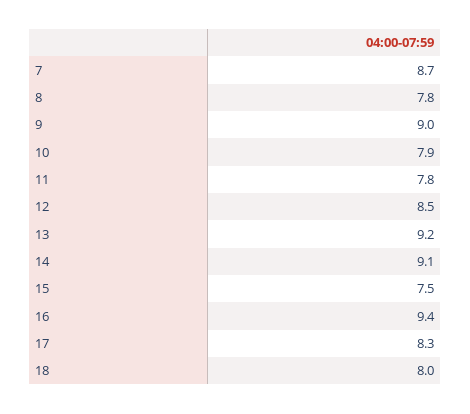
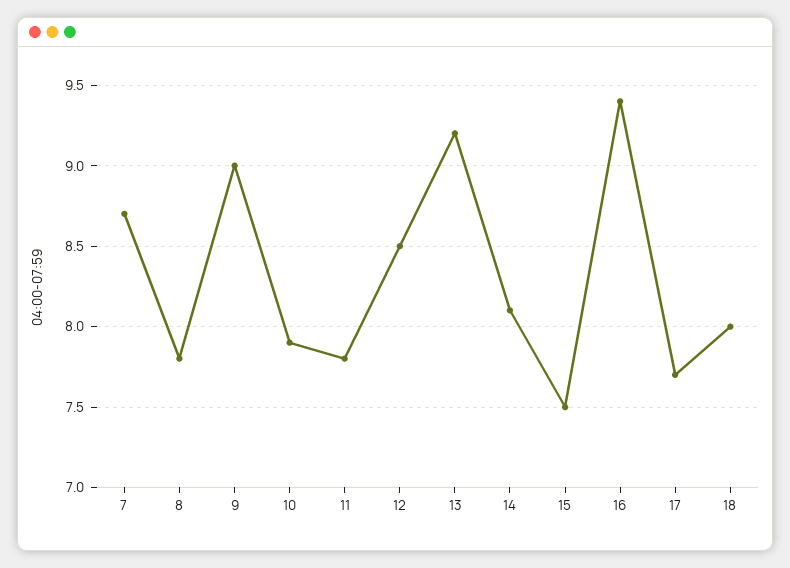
  {
    "7": 8.7,
    "8": 7.8,
    "9": 9,
    "10": 7.9,
    "11": 7.8,
    "12": 8.5,
    "13": 9.2,
-   "14": 9.1,
+   "14": 8.1,
    "15": 7.5,
    "16": 9.4,
-   "17": 8.3,
+   "17": 7.7,
    "18": 8
  }

